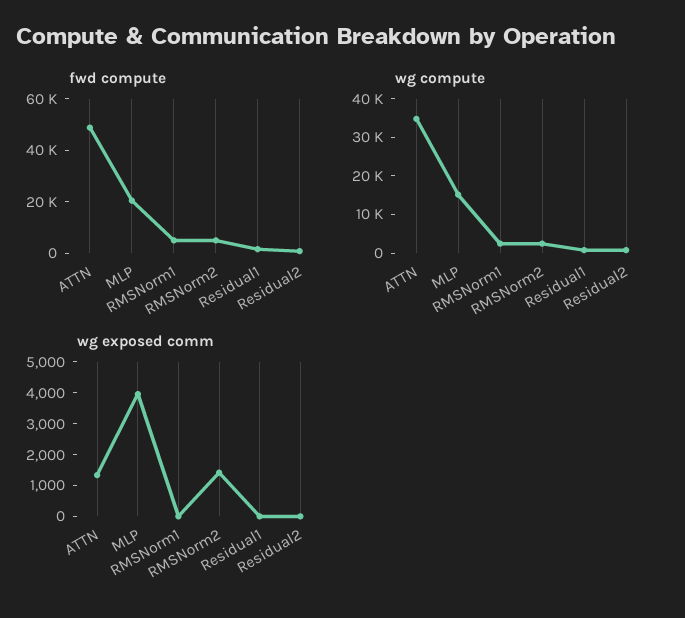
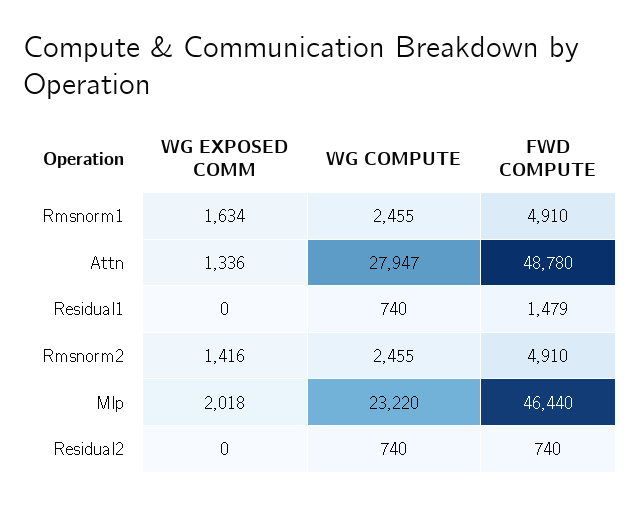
  {
    "fwd compute": {
      "ATTN": 48780,
-     "MLP": 20000,
+     "MLP": 46440,
      "RMSNorm1": 4910,
      "RMSNorm2": 4910,
      "Residual1": 1479,
      "Residual2": 740
    },
    "wg compute": {
-     "ATTN": 35000,
+     "ATTN": 27947,
-     "MLP": 15000,
+     "MLP": 23220,
      "RMSNorm1": 2455,
      "RMSNorm2": 2455,
      "Residual1": 740,
      "Residual2": 740
    },
    "wg exposed comm": {
      "ATTN": 1336,
-     "MLP": 4000,
+     "MLP": 2018,
-     "RMSNorm1": 0,
+     "RMSNorm1": 1634,
      "RMSNorm2": 1416,
      "Residual1": 0,
      "Residual2": 0
    }
  }

